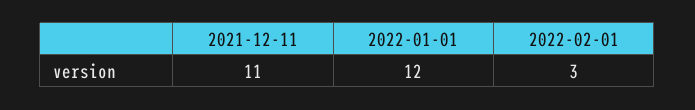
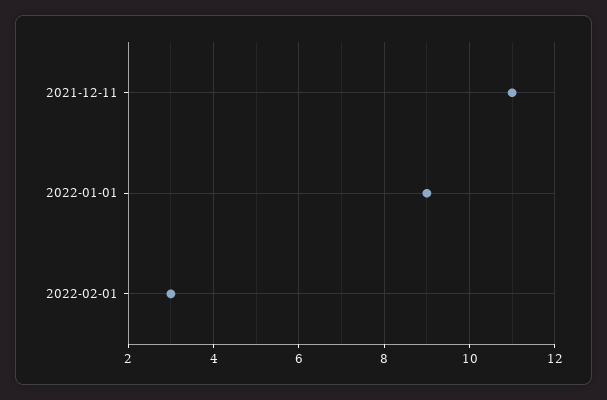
  {
    "2021-12-11": 11,
-   "2022-01-01": 12,
+   "2022-01-01": 9,
    "2022-02-01": 3
  }

